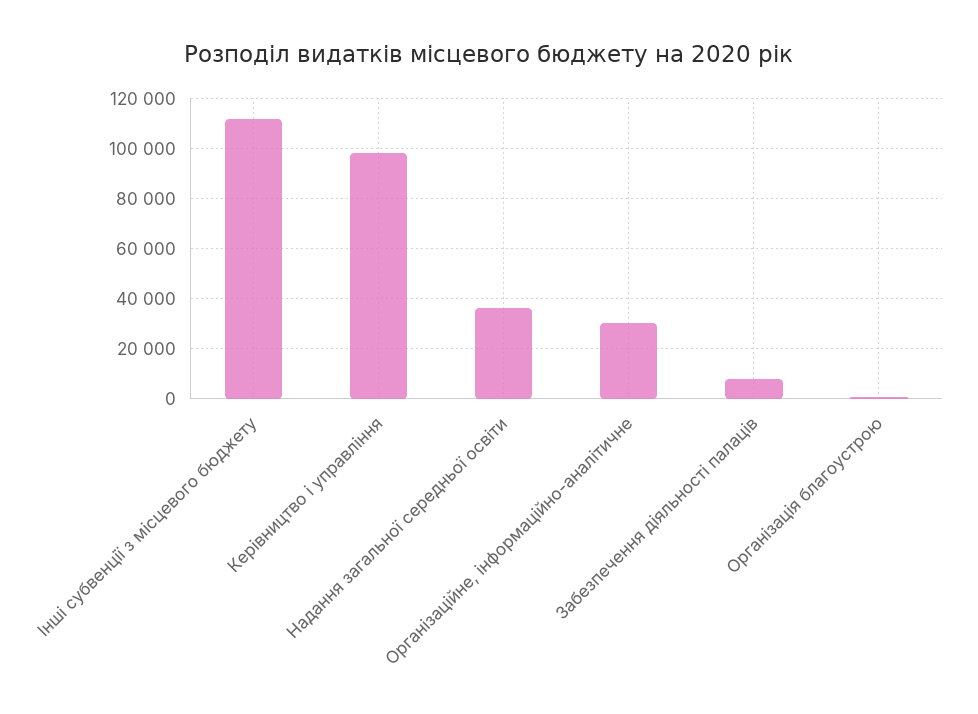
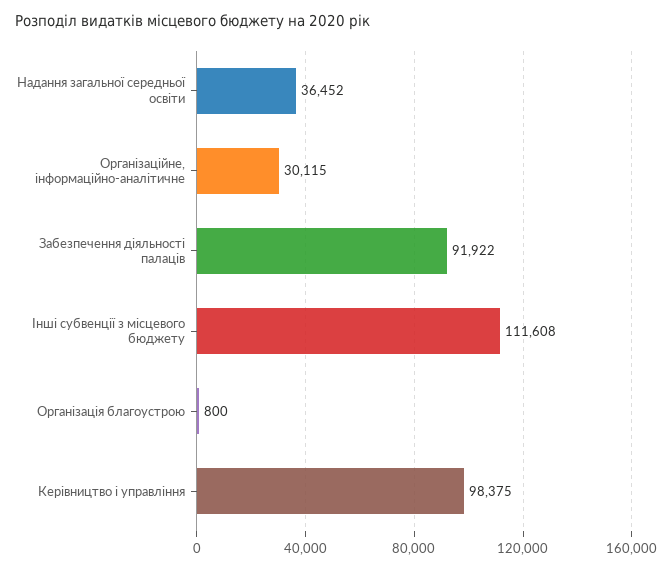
  {
    "Інші субвенції з місцевого бюджету": 111608,
    "Керівництво і управління": 98375,
    "Надання загальної середньої освіти": 36452,
    "Організаційне, інформаційно-аналітичне": 30115,
-   "Забезпечення діяльності палаців": 7500,
+   "Забезпечення діяльності палаців": 91922,
    "Організація благоустрою": 800
  }

